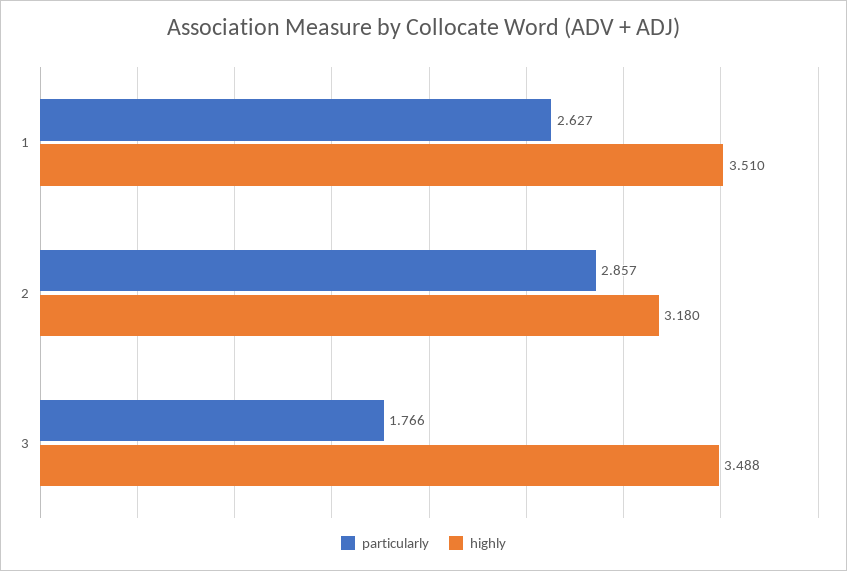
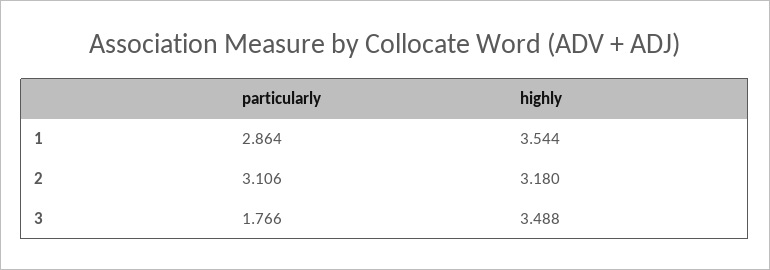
  {
    "particularly": {
-     "1": 2.627,
+     "1": 2.864,
-     "2": 2.857,
+     "2": 3.106,
      "3": 1.766
    },
    "highly": {
-     "1": 3.51,
+     "1": 3.544,
      "2": 3.18,
      "3": 3.488
    }
  }

